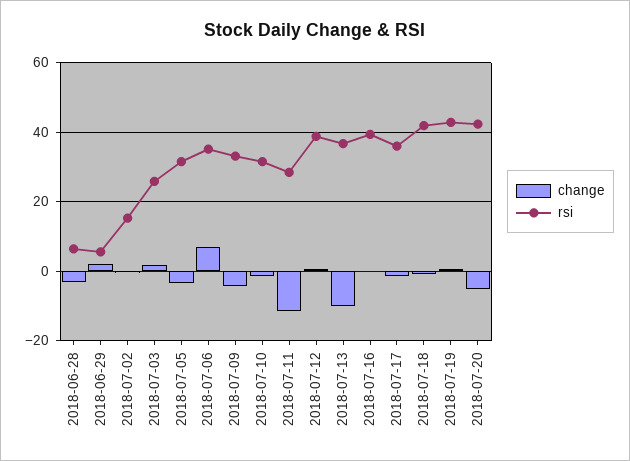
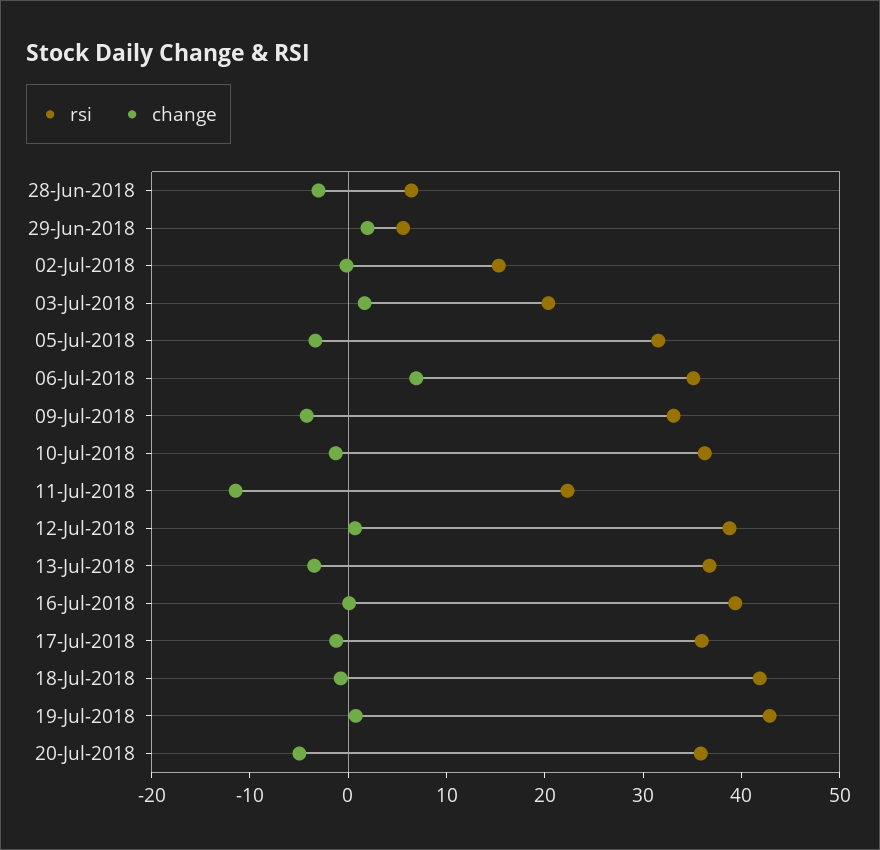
  {
    "change": {
      "2018-06-28": -4,
      "2018-06-29": 2,
      "2018-07-02": 0,
      "2018-07-03": 2,
      "2018-07-05": -4,
      "2018-07-06": 6,
      "2018-07-09": -4,
      "2018-07-10": -2,
      "2018-07-11": -12,
      "2018-07-12": 0,
-     "2018-07-13": -10,
+     "2018-07-13": -4,
      "2018-07-16": 0,
      "2018-07-17": -2,
      "2018-07-18": 0,
      "2018-07-19": 0,
      "2018-07-20": -4
    },
    "rsi": {
      "2018-06-28": 6,
      "2018-06-29": 6,
      "2018-07-02": 16,
-     "2018-07-03": 26,
+     "2018-07-03": 20,
      "2018-07-05": 32,
      "2018-07-06": 36,
      "2018-07-09": 34,
-     "2018-07-10": 32,
+     "2018-07-10": 36,
-     "2018-07-11": 28,
+     "2018-07-11": 22,
      "2018-07-12": 38,
      "2018-07-13": 36,
      "2018-07-16": 40,
      "2018-07-17": 36,
      "2018-07-18": 42,
      "2018-07-19": 42,
-     "2018-07-20": 42
+     "2018-07-20": 36
    }
  }

